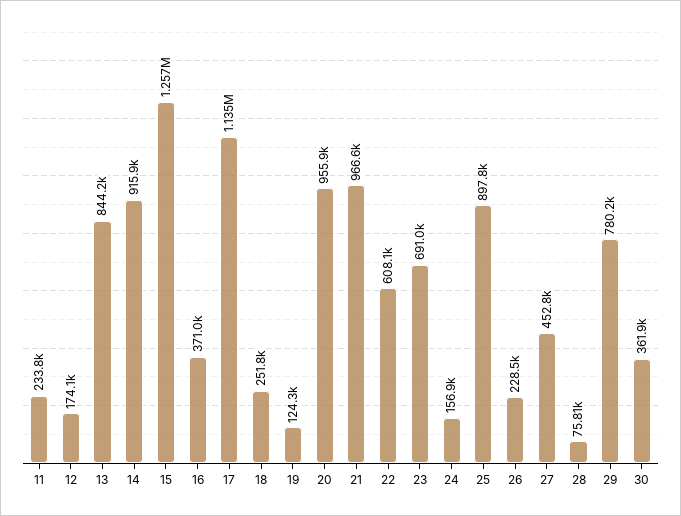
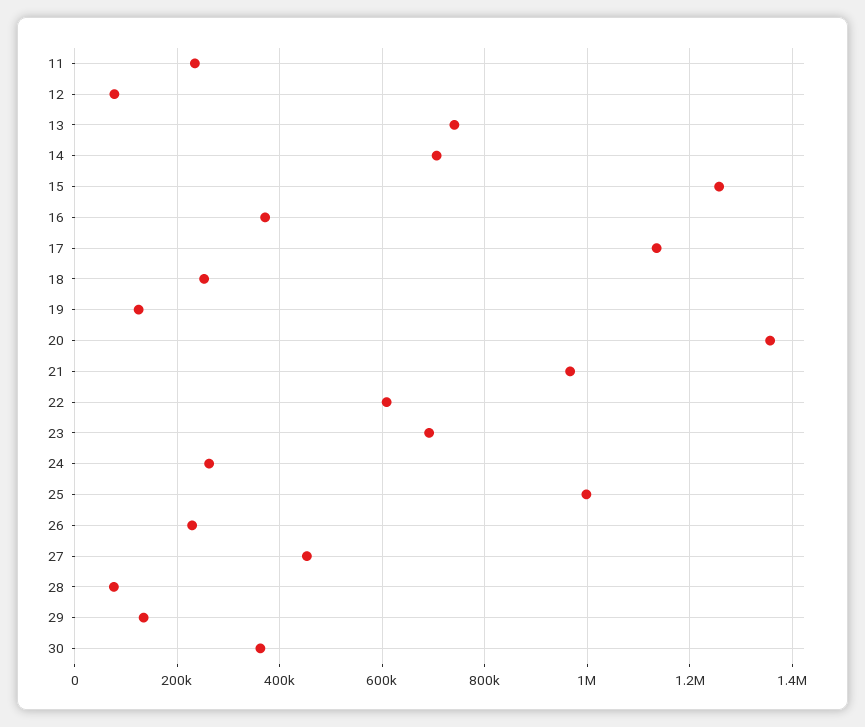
  {
    "11": 233800,
-   "12": 174100,
+   "12": 80000,
-   "13": 844200,
+   "13": 740000,
-   "14": 915900,
+   "14": 700000,
    "15": 1257000,
    "16": 371000,
    "17": 1135000,
    "18": 251800,
    "19": 124300,
-   "20": 955900,
+   "20": 1360000,
    "21": 966600,
    "22": 608100,
    "23": 691000,
-   "24": 156900,
+   "24": 260000,
-   "25": 897800,
+   "25": 1000000,
    "26": 228500,
    "27": 452800,
    "28": 75810,
-   "29": 780200,
+   "29": 140000,
    "30": 361900
  }

